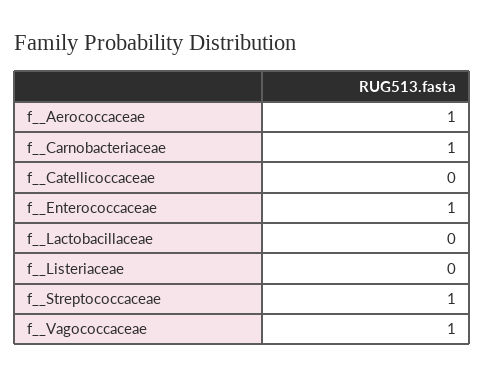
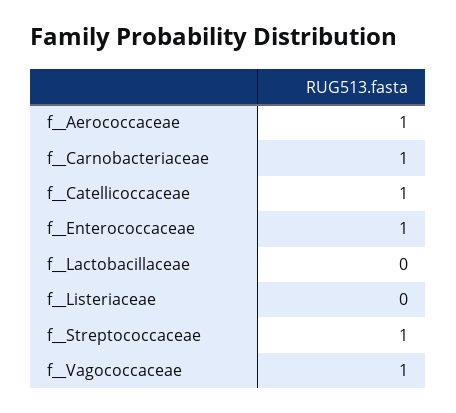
  {
    "f__Aerococcaceae": 1,
    "f__Carnobacteriaceae": 1,
-   "f__Catellicoccaceae": 0,
+   "f__Catellicoccaceae": 1,
    "f__Enterococcaceae": 1,
    "f__Lactobacillaceae": 0,
    "f__Listeriaceae": 0,
    "f__Streptococcaceae": 1,
    "f__Vagococcaceae": 1
  }

